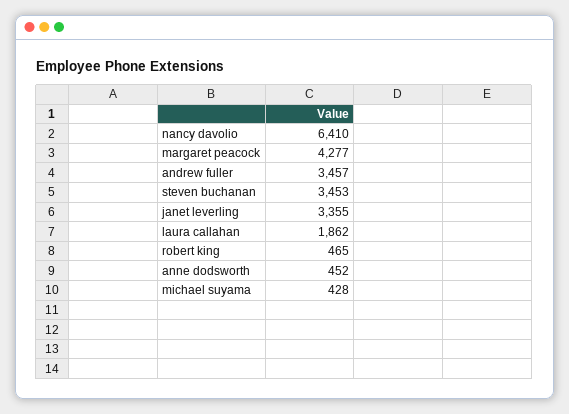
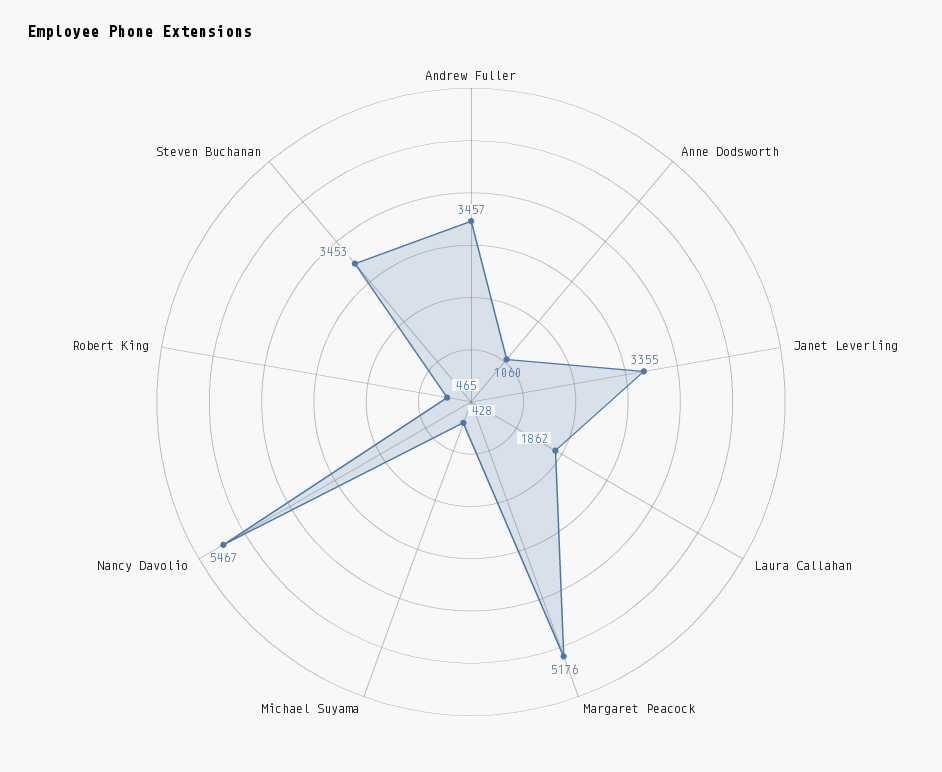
  {
-   "nancy davolio": 6410,
+   "nancy davolio": 5467,
-   "margaret peacock": 4277,
+   "margaret peacock": 5176,
    "andrew fuller": 3457,
    "steven buchanan": 3453,
    "janet leverling": 3355,
    "laura callahan": 1862,
    "robert king": 465,
-   "anne dodsworth": 452,
+   "anne dodsworth": 1060,
    "michael suyama": 428
  }

